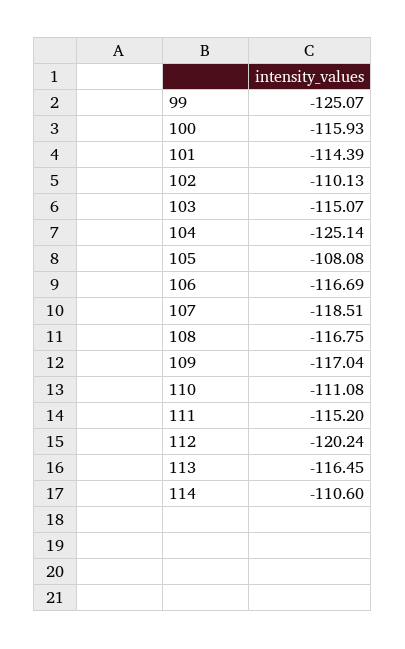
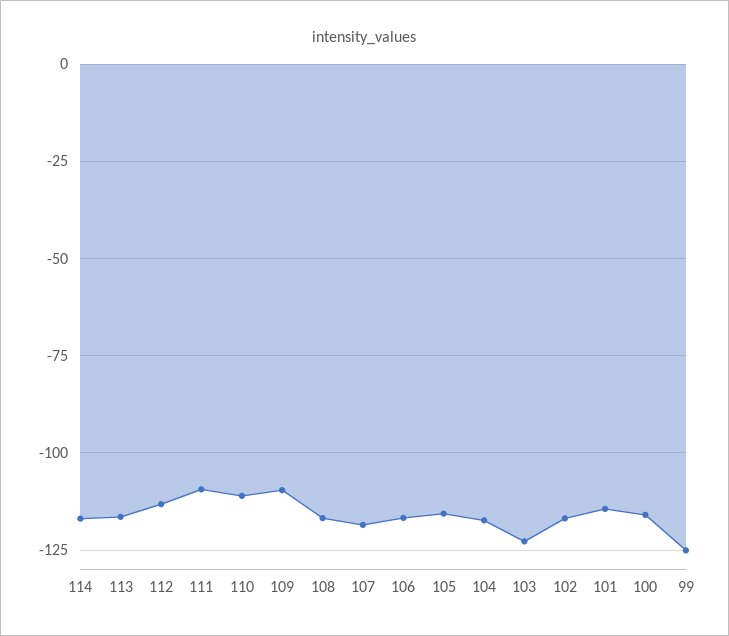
  {
    "99": -125.07,
    "100": -115.93,
    "101": -114.39,
-   "102": -110.13,
+   "102": -117.5,
-   "103": -115.07,
+   "103": -122.5,
-   "104": -125.14,
+   "104": -117.5,
-   "105": -108.08,
+   "105": -115,
    "106": -116.69,
    "107": -118.51,
    "108": -116.75,
-   "109": -117.04,
+   "109": -110,
    "110": -111.08,
-   "111": -115.2,
+   "111": -110,
-   "112": -120.24,
+   "112": -112.5,
    "113": -116.45,
-   "114": -110.6
+   "114": -117.5
  }

